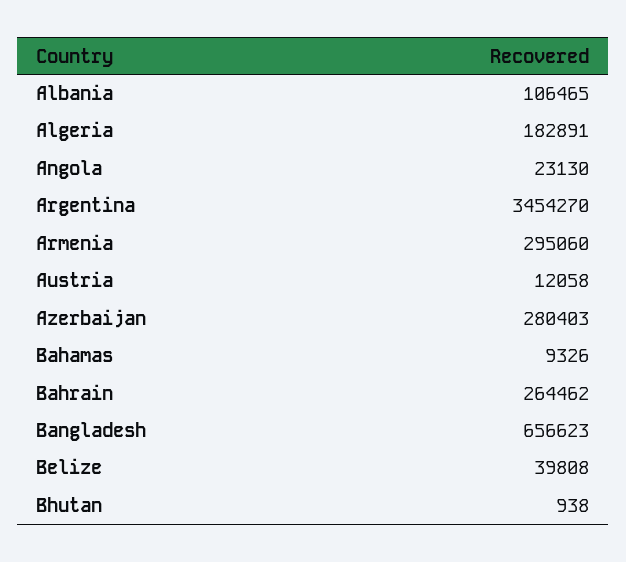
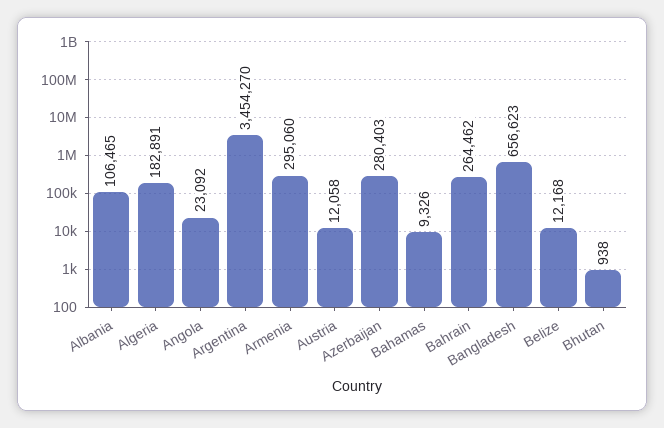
  {
    "Albania": 106465,
    "Algeria": 182891,
-   "Angola": 23130,
+   "Angola": 23092,
    "Argentina": 3454270,
    "Armenia": 295060,
    "Austria": 12058,
    "Azerbaijan": 280403,
    "Bahamas": 9326,
    "Bahrain": 264462,
    "Bangladesh": 656623,
-   "Belize": 39808,
+   "Belize": 12168,
    "Bhutan": 938
  }

